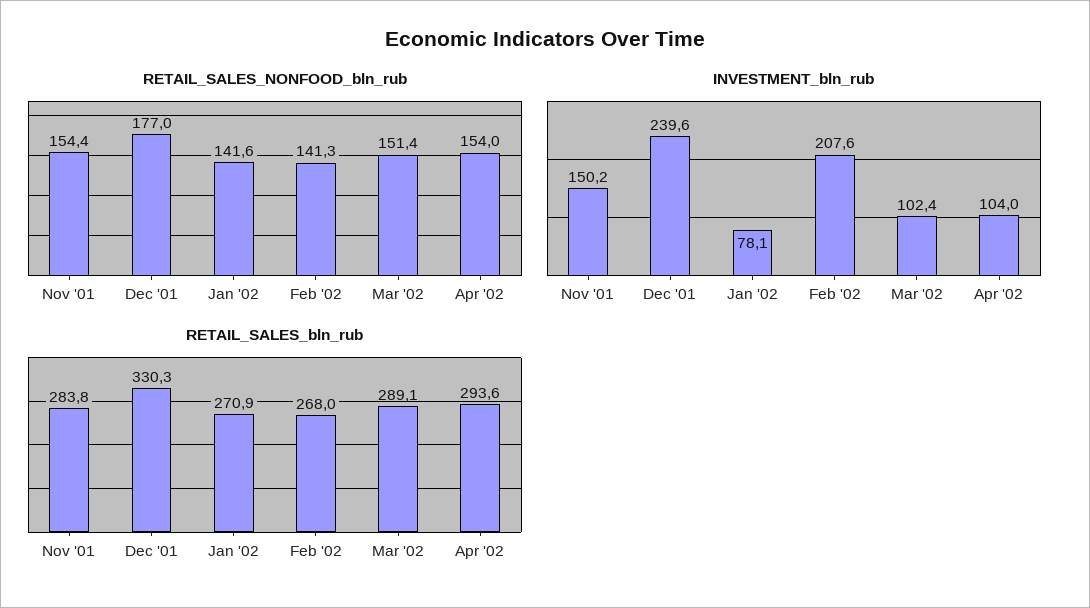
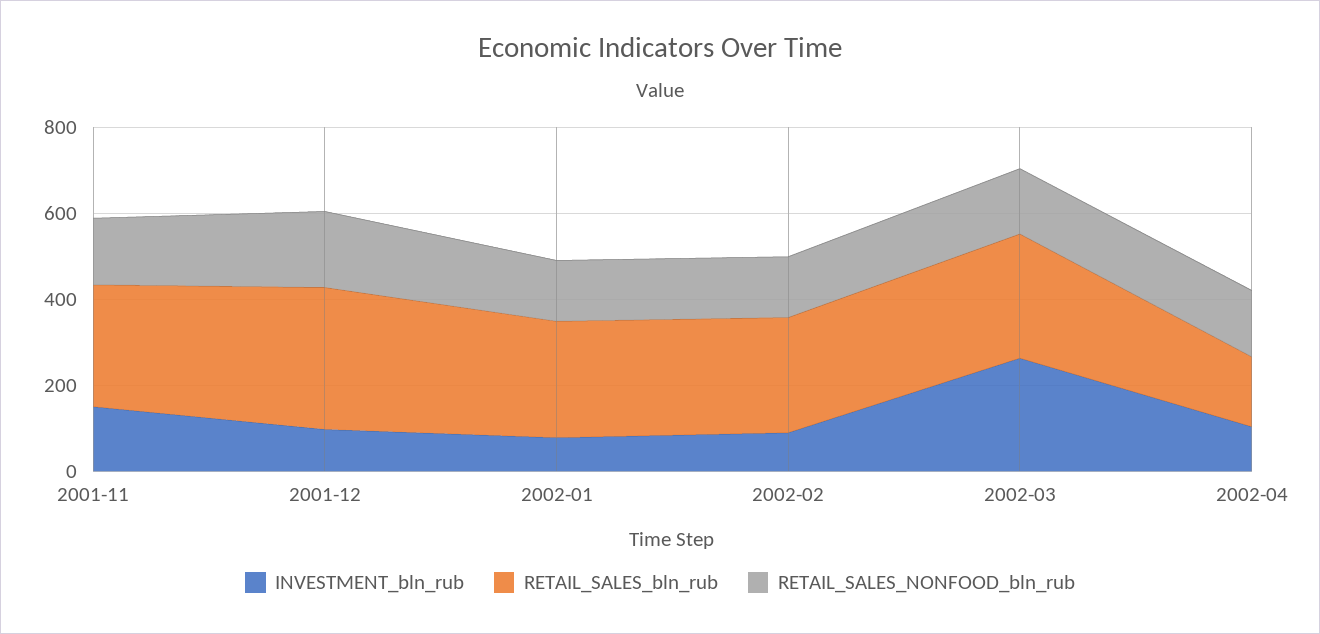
  {
    "RETAIL_SALES_NONFOOD_bln_rub": {
      "Nov '01": 154.4,
      "Dec '01": 177,
      "Jan '02": 141.6,
      "Feb '02": 141.3,
      "Mar '02": 151.4,
      "Apr '02": 154
    },
    "INVESTMENT_bln_rub": {
      "Nov '01": 150.2,
-     "Dec '01": 239.6,
+     "Dec '01": 100,
      "Jan '02": 78.1,
-     "Feb '02": 207.6,
+     "Feb '02": 100,
-     "Mar '02": 102.4,
+     "Mar '02": 250,
      "Apr '02": 104
    },
    "RETAIL_SALES_bln_rub": {
      "Nov '01": 283.8,
      "Dec '01": 330.3,
      "Jan '02": 270.9,
      "Feb '02": 268,
      "Mar '02": 289.1,
-     "Apr '02": 293.6
+     "Apr '02": 150
    }
  }

